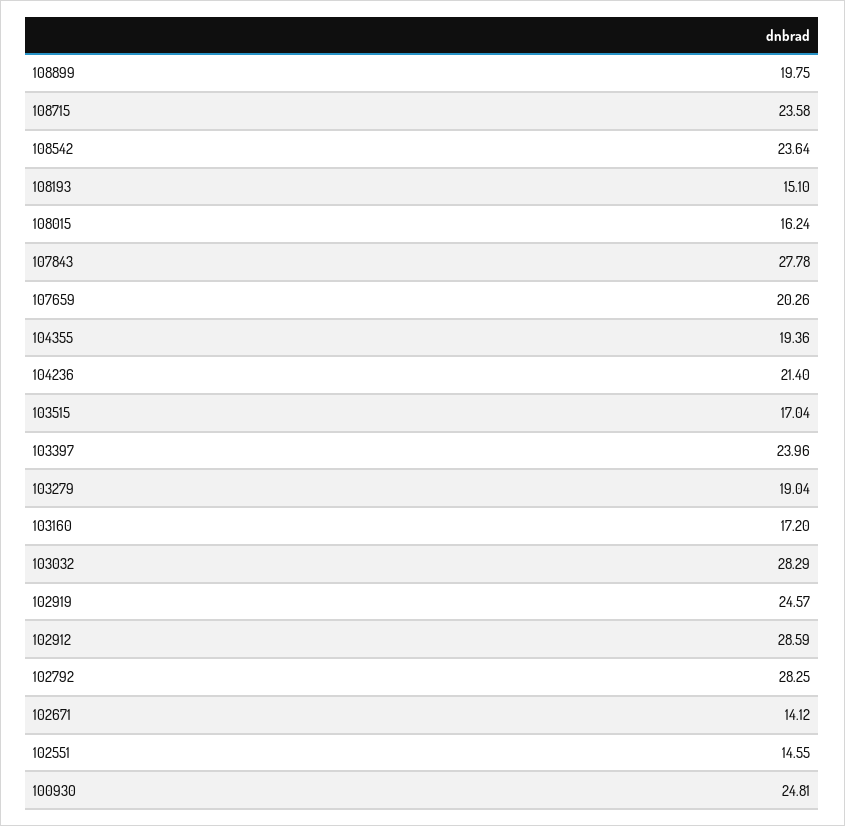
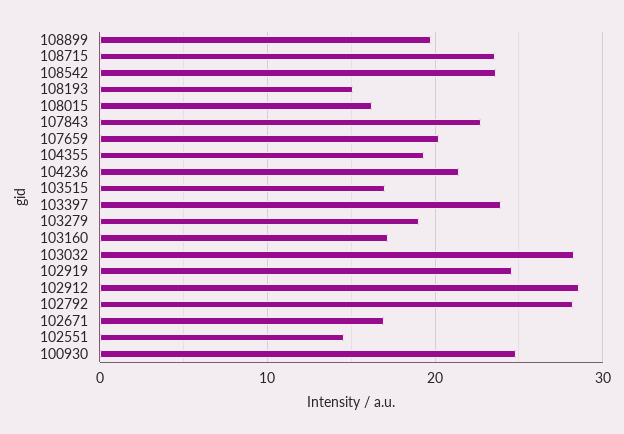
  {
    "108899": 19.75,
    "108715": 23.58,
    "108542": 23.64,
    "108193": 15.1,
    "108015": 16.24,
-   "107843": 27.78,
+   "107843": 23,
    "107659": 20.26,
    "104355": 19.36,
    "104236": 21.4,
    "103515": 17.04,
    "103397": 23.96,
    "103279": 19.04,
    "103160": 17.2,
    "103032": 28.29,
    "102919": 24.57,
    "102912": 28.59,
    "102792": 28.25,
-   "102671": 14.12,
+   "102671": 17,
    "102551": 14.55,
    "100930": 24.81
  }

